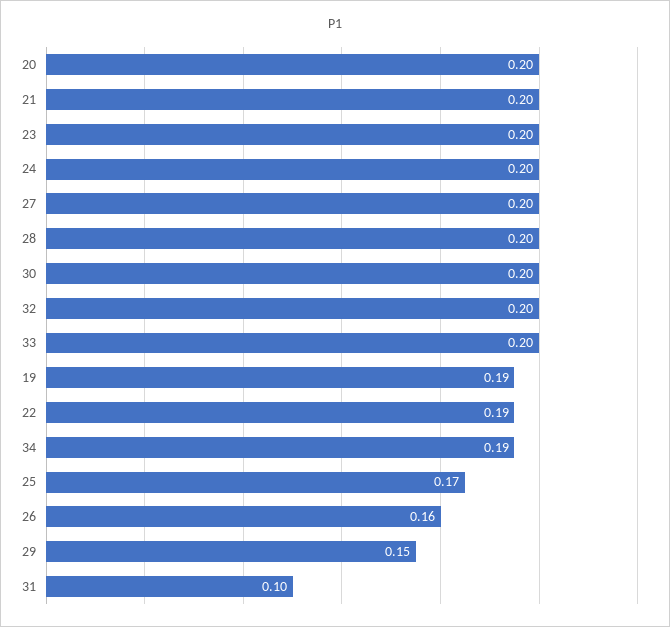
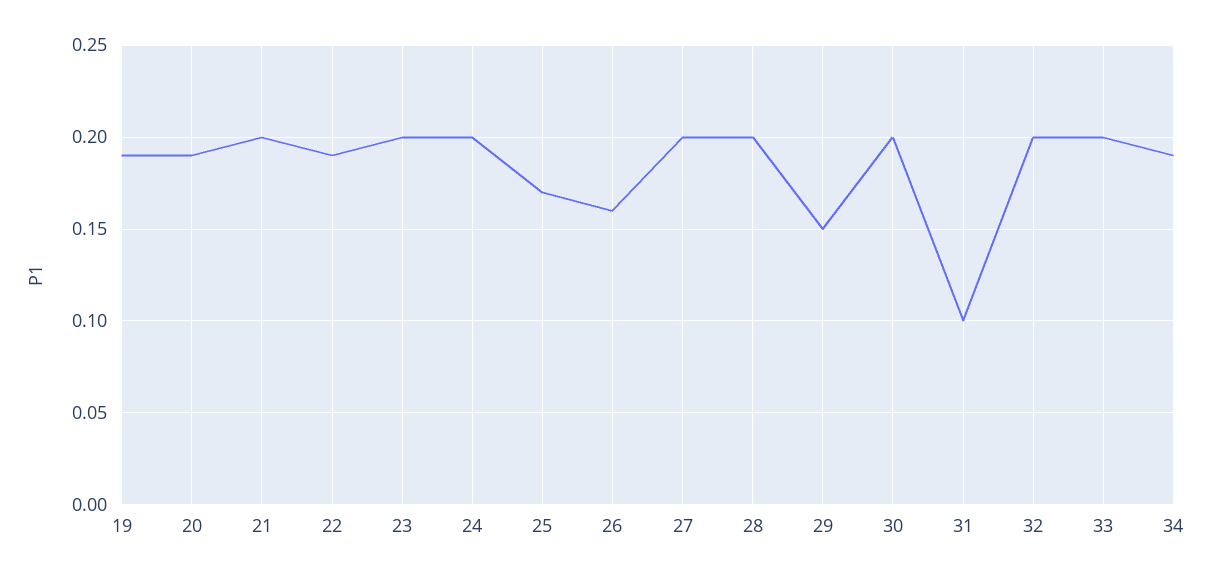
  {
-   "20": 0.2,
+   "20": 0.19,
    "21": 0.2,
    "23": 0.2,
    "24": 0.2,
    "27": 0.2,
    "28": 0.2,
    "30": 0.2,
    "32": 0.2,
    "33": 0.2,
    "19": 0.19,
    "22": 0.19,
    "34": 0.19,
    "25": 0.17,
    "26": 0.16,
    "29": 0.15,
    "31": 0.1
  }

